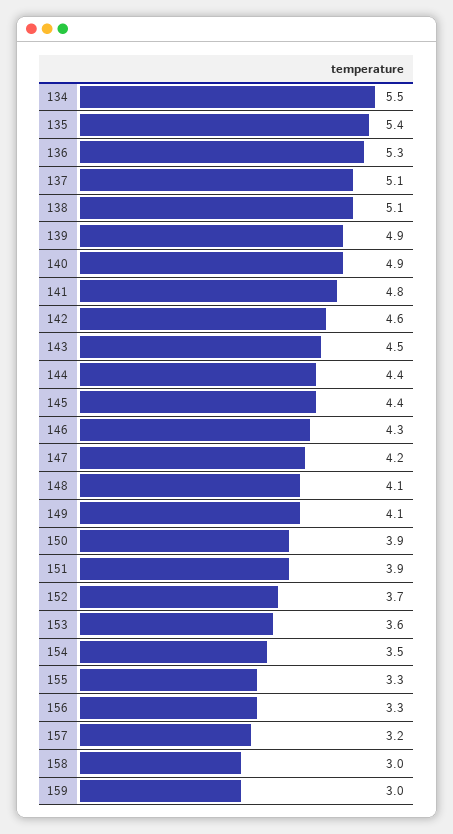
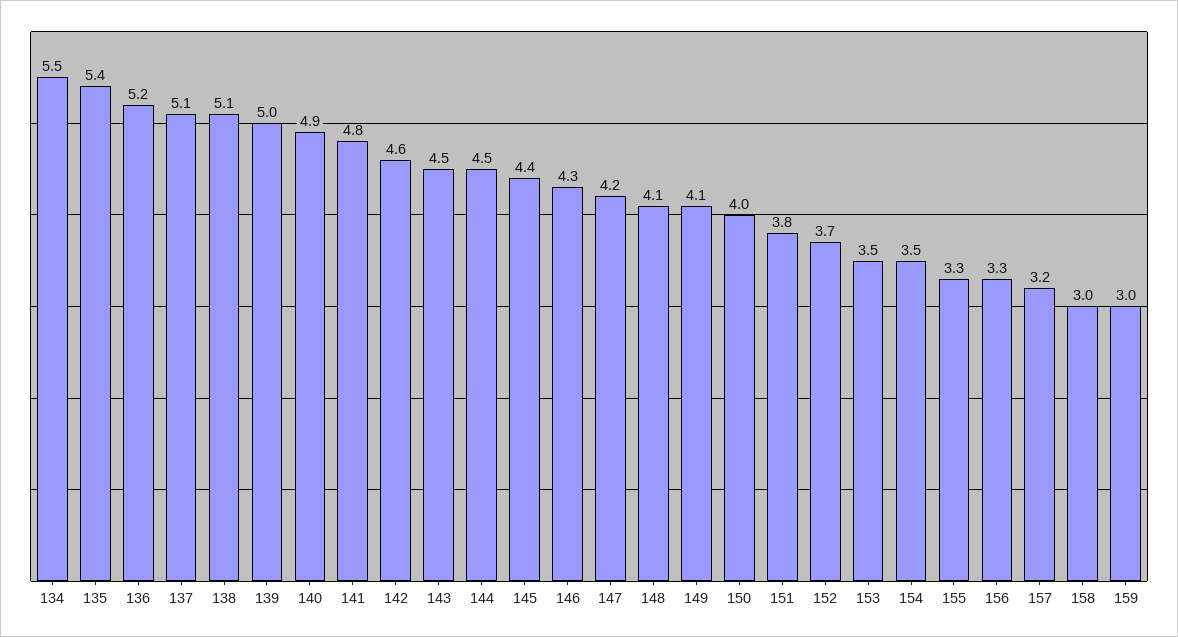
  {
    "134": 5.5,
    "135": 5.4,
-   "136": 5.3,
+   "136": 5.2,
    "137": 5.1,
    "138": 5.1,
-   "139": 4.9,
+   "139": 5,
    "140": 4.9,
    "141": 4.8,
    "142": 4.6,
    "143": 4.5,
-   "144": 4.4,
+   "144": 4.5,
    "145": 4.4,
    "146": 4.3,
    "147": 4.2,
    "148": 4.1,
    "149": 4.1,
-   "150": 3.9,
+   "150": 4,
-   "151": 3.9,
+   "151": 3.8,
    "152": 3.7,
-   "153": 3.6,
+   "153": 3.5,
    "154": 3.5,
    "155": 3.3,
    "156": 3.3,
    "157": 3.2,
    "158": 3,
    "159": 3
  }

